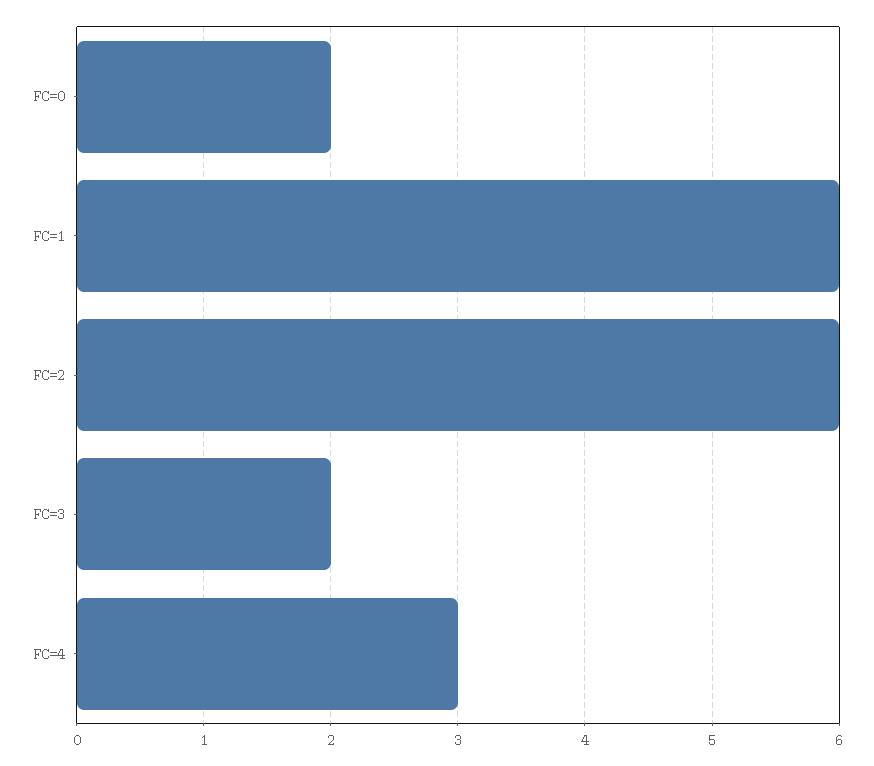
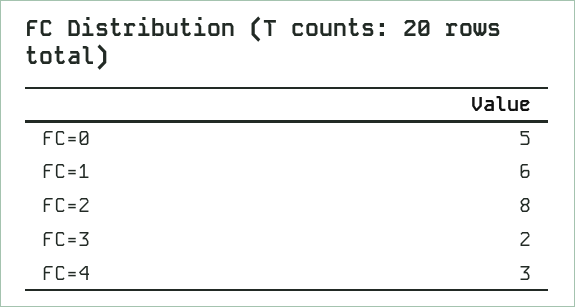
  {
-   "FC=0": 2,
+   "FC=0": 5,
    "FC=1": 6,
-   "FC=2": 6,
+   "FC=2": 8,
    "FC=3": 2,
    "FC=4": 3
  }

